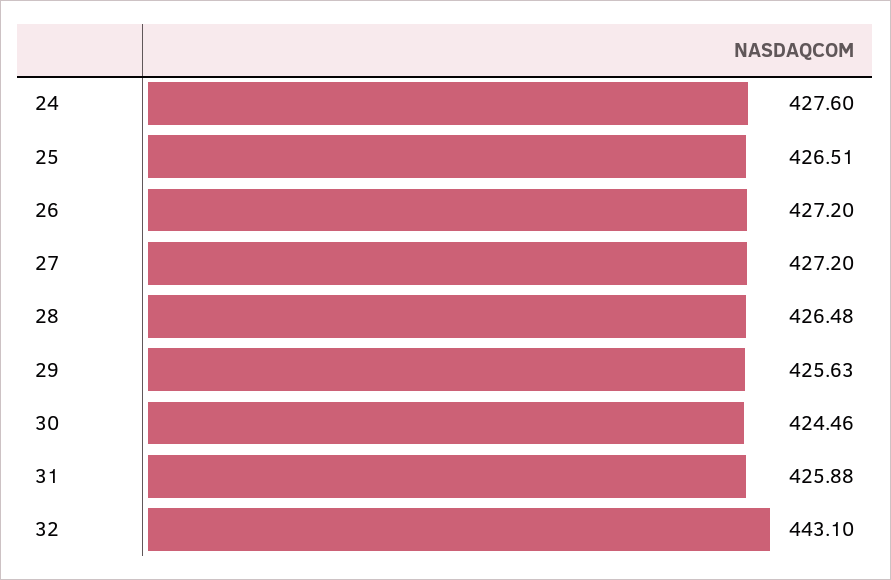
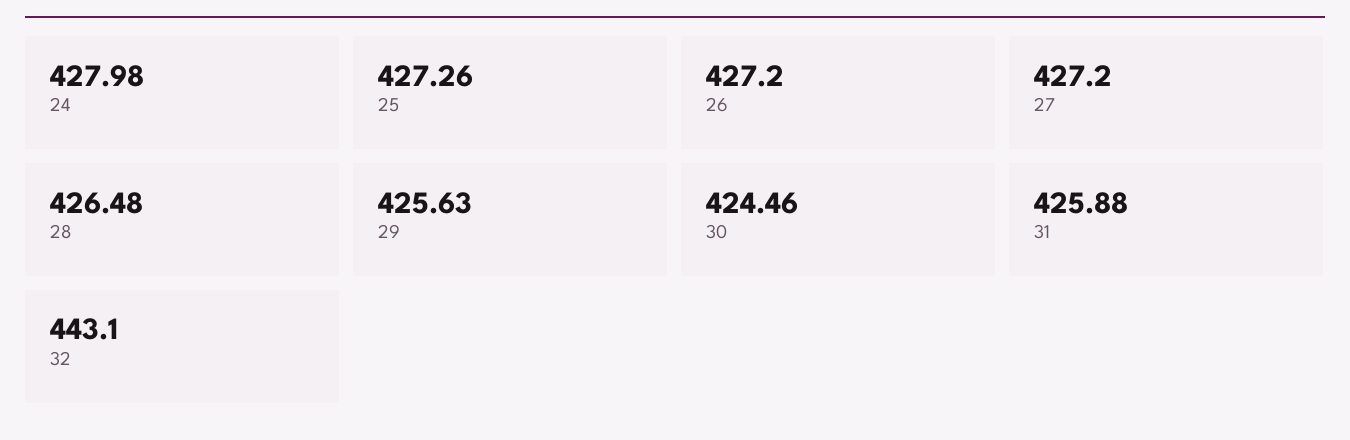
  {
-   "24": 427.6,
+   "24": 427.98,
-   "25": 426.51,
+   "25": 427.26,
    "26": 427.2,
    "27": 427.2,
    "28": 426.48,
    "29": 425.63,
    "30": 424.46,
    "31": 425.88,
    "32": 443.1
  }

